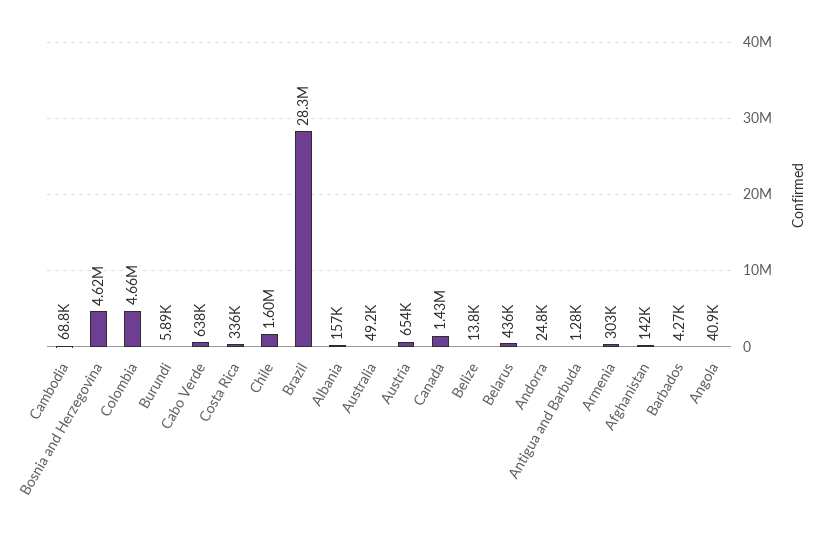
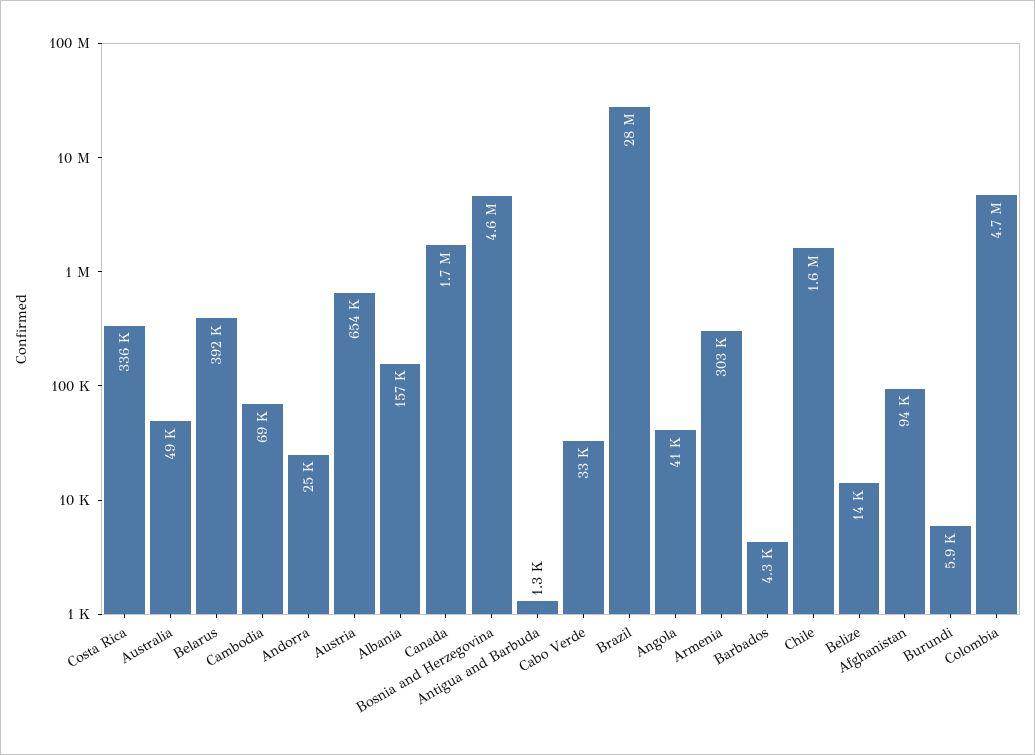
  {
    "Cambodia": 68800,
    "Bosnia and Herzegovina": 4620000,
    "Colombia": 4660000,
    "Burundi": 5890,
-   "Cabo Verde": 638000,
+   "Cabo Verde": 33000,
    "Costa Rica": 336000,
    "Chile": 1600000,
    "Brazil": 28300000,
    "Albania": 157000,
    "Australia": 49200,
    "Austria": 654000,
-   "Canada": 1430000,
+   "Canada": 1700000,
    "Belize": 13800,
-   "Belarus": 436000,
+   "Belarus": 392000,
    "Andorra": 24800,
    "Antigua and Barbuda": 1280,
    "Armenia": 303000,
-   "Afghanistan": 142000,
+   "Afghanistan": 94000,
    "Barbados": 4270,
    "Angola": 40900
  }

